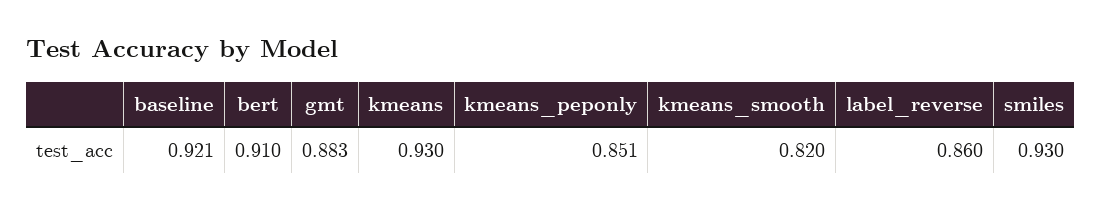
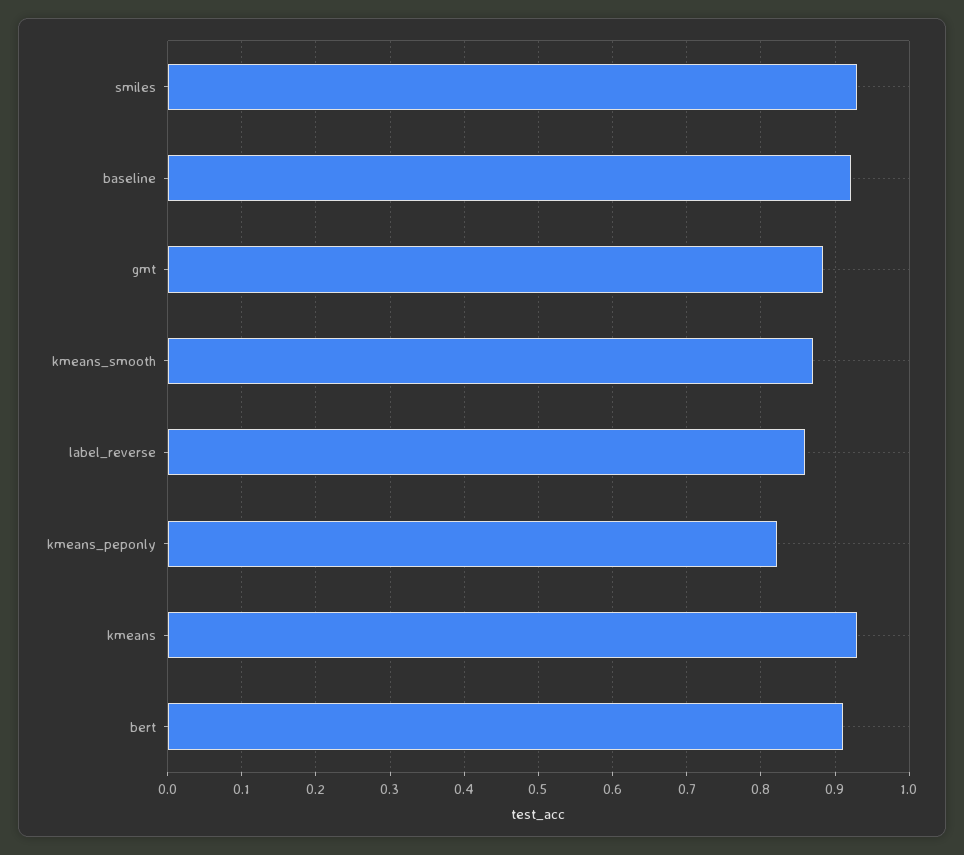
  {
    "baseline": 0.921,
    "bert": 0.91,
    "gmt": 0.883,
    "kmeans": 0.93,
-   "kmeans_peponly": 0.851,
+   "kmeans_peponly": 0.82,
-   "kmeans_smooth": 0.82,
+   "kmeans_smooth": 0.87,
    "label_reverse": 0.86,
    "smiles": 0.93
  }

